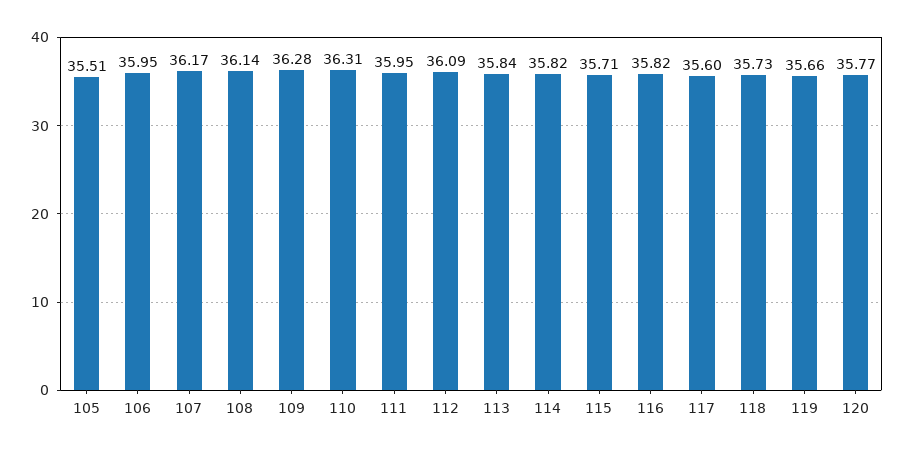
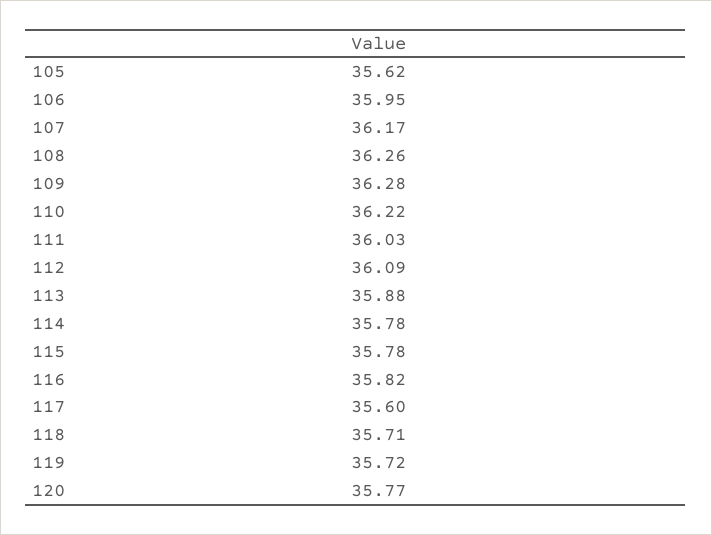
  {
-   "105": 35.51,
+   "105": 35.62,
    "106": 35.95,
    "107": 36.17,
-   "108": 36.14,
+   "108": 36.26,
    "109": 36.28,
-   "110": 36.31,
+   "110": 36.22,
-   "111": 35.95,
+   "111": 36.03,
    "112": 36.09,
-   "113": 35.84,
+   "113": 35.88,
-   "114": 35.82,
+   "114": 35.78,
-   "115": 35.71,
+   "115": 35.78,
    "116": 35.82,
    "117": 35.6,
-   "118": 35.73,
+   "118": 35.71,
-   "119": 35.66,
+   "119": 35.72,
    "120": 35.77
  }

